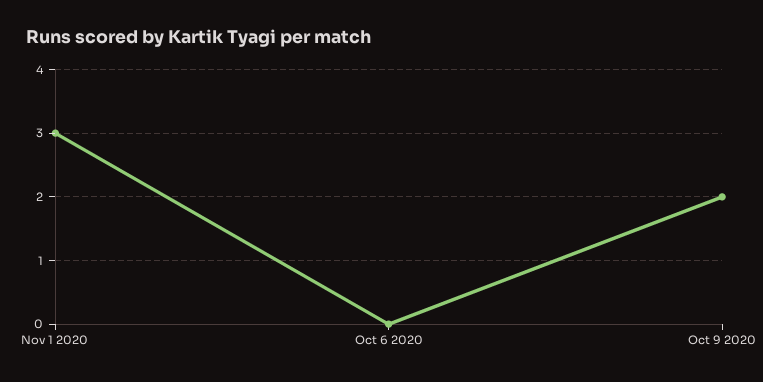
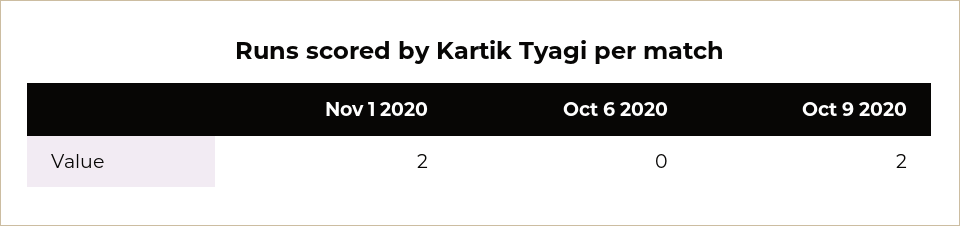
  {
-   "Nov 1 2020": 3,
+   "Nov 1 2020": 2,
    "Oct 6 2020": 0,
    "Oct 9 2020": 2
  }

